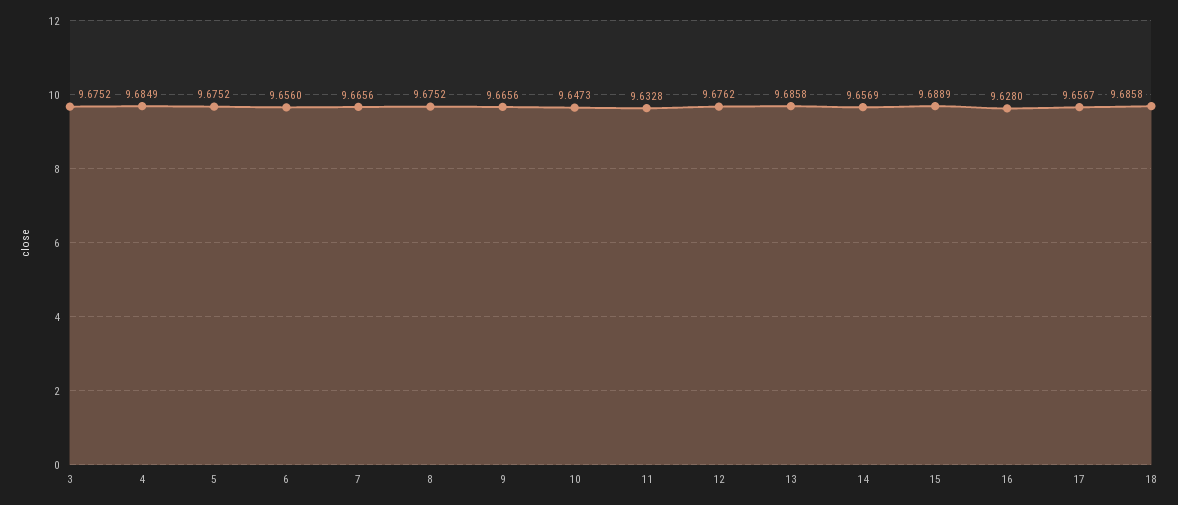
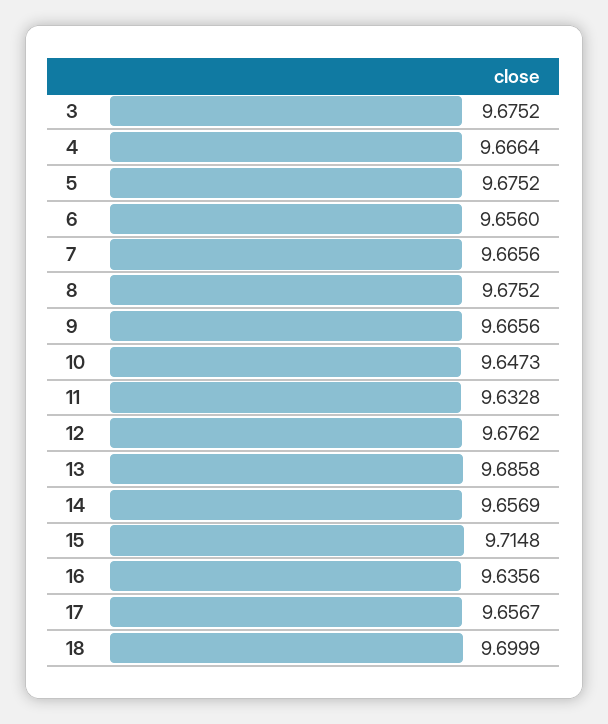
  {
    "3": 9.6752,
-   "4": 9.6849,
+   "4": 9.6664,
    "5": 9.6752,
    "6": 9.656,
    "7": 9.6656,
    "8": 9.6752,
    "9": 9.6656,
    "10": 9.6473,
    "11": 9.6328,
    "12": 9.6762,
    "13": 9.6858,
    "14": 9.6569,
-   "15": 9.6889,
+   "15": 9.7148,
-   "16": 9.628,
+   "16": 9.6356,
    "17": 9.6567,
-   "18": 9.6858
+   "18": 9.6999
  }

